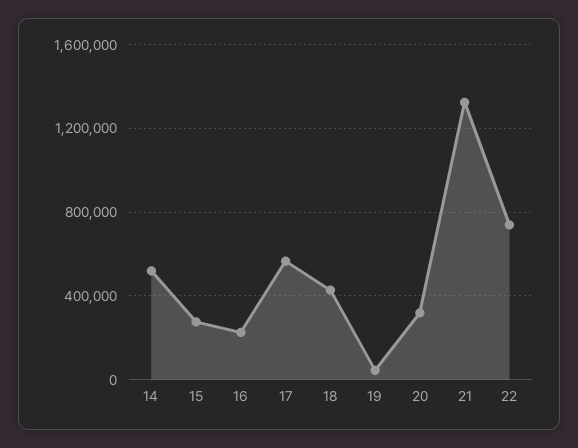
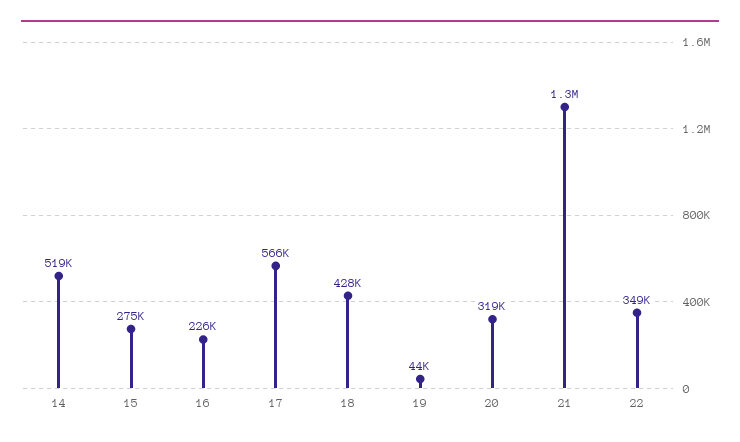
  {
    "14": 519000,
    "15": 275000,
    "16": 226000,
    "17": 566000,
    "18": 428000,
    "19": 44000,
    "20": 319000,
    "21": 1300000,
-   "22": 750000
+   "22": 349000
  }

